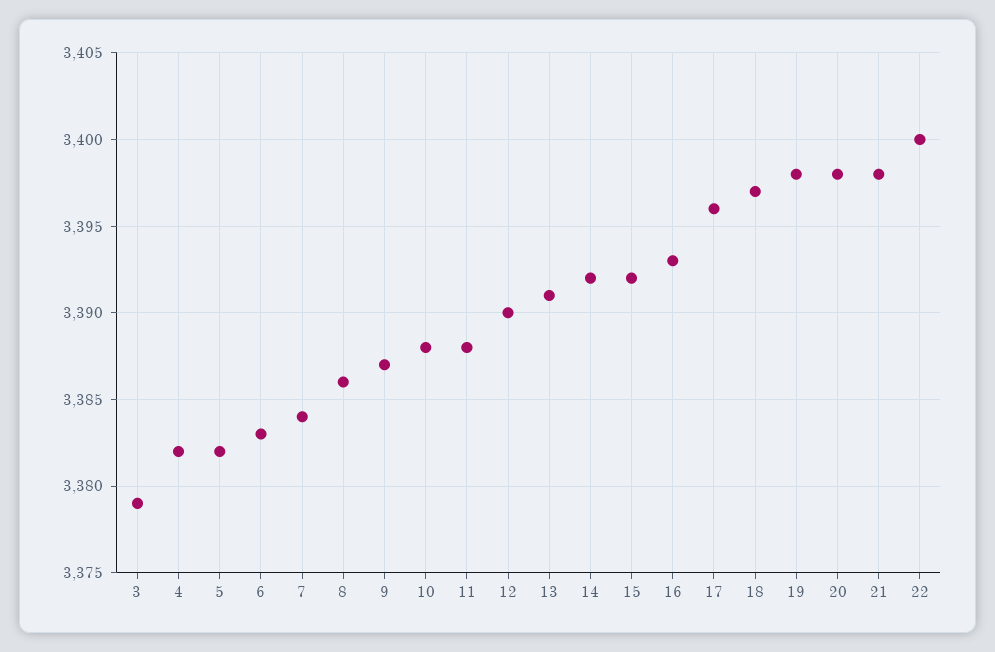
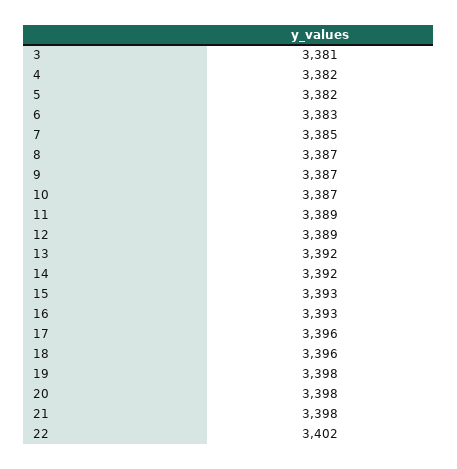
  {
-   "3": 3379,
+   "3": 3381,
    "4": 3382,
    "5": 3382,
    "6": 3383,
-   "7": 3384,
+   "7": 3385,
-   "8": 3386,
+   "8": 3387,
    "9": 3387,
-   "10": 3388,
+   "10": 3387,
-   "11": 3388,
+   "11": 3389,
-   "12": 3390,
+   "12": 3389,
-   "13": 3391,
+   "13": 3392,
    "14": 3392,
-   "15": 3392,
+   "15": 3393,
    "16": 3393,
    "17": 3396,
-   "18": 3397,
+   "18": 3396,
    "19": 3398,
    "20": 3398,
    "21": 3398,
-   "22": 3400
+   "22": 3402
  }

